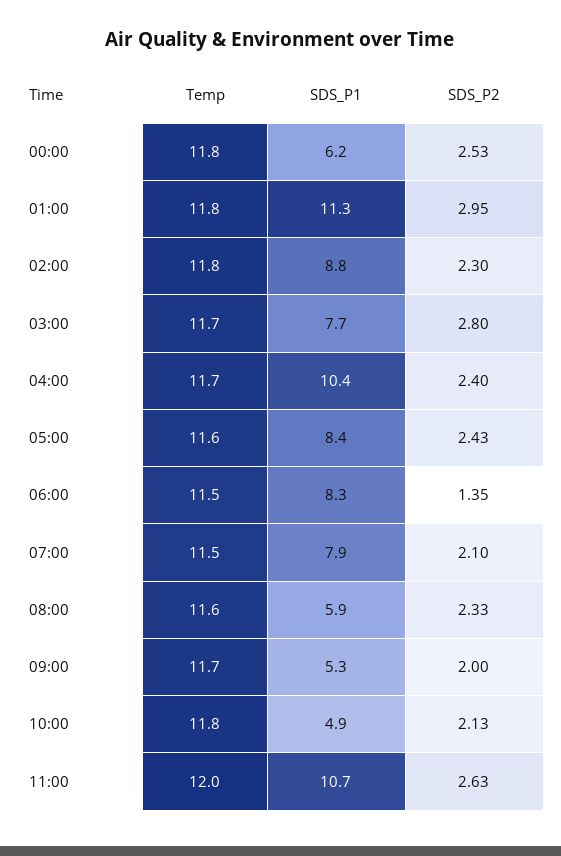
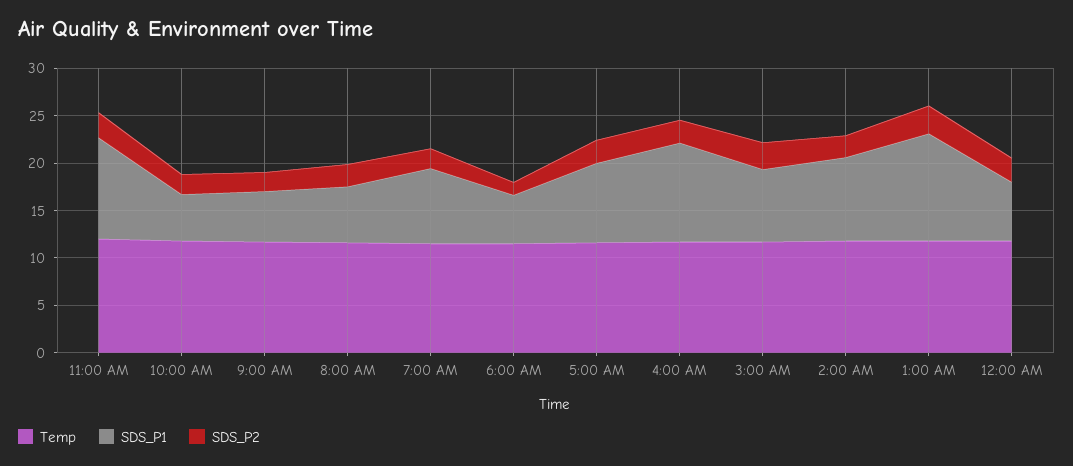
  {
    "Temp": {
      "00:00": 11.8,
      "01:00": 11.8,
      "02:00": 11.8,
      "03:00": 11.7,
      "04:00": 11.7,
      "05:00": 11.6,
      "06:00": 11.5,
      "07:00": 11.5,
      "08:00": 11.6,
      "09:00": 11.7,
      "10:00": 11.8,
      "11:00": 12
    },
    "SDS_P1": {
      "00:00": 6.2,
      "01:00": 11.3,
      "02:00": 8.8,
      "03:00": 7.7,
      "04:00": 10.4,
      "05:00": 8.4,
-     "06:00": 8.3,
+     "06:00": 5,
      "07:00": 7.9,
      "08:00": 5.9,
      "09:00": 5.3,
      "10:00": 4.9,
      "11:00": 10.7
    },
    "SDS_P2": {
      "00:00": 2.53,
      "01:00": 2.95,
      "02:00": 2.3,
      "03:00": 2.8,
      "04:00": 2.4,
      "05:00": 2.43,
      "06:00": 1.35,
      "07:00": 2.1,
      "08:00": 2.33,
      "09:00": 2,
      "10:00": 2.13,
      "11:00": 2.63
    }
  }

